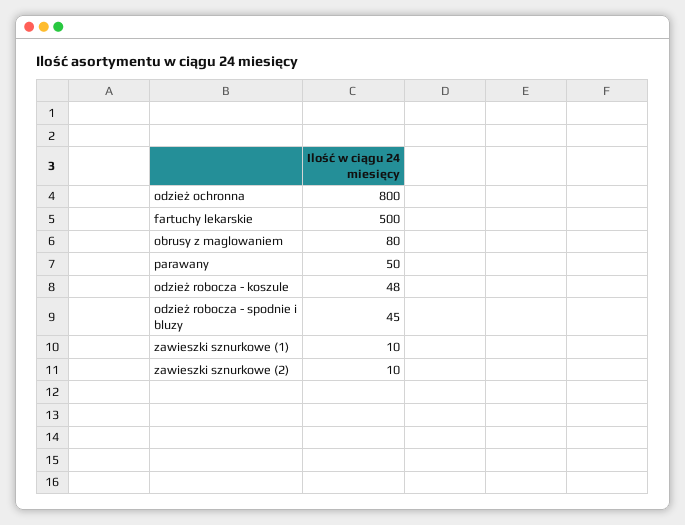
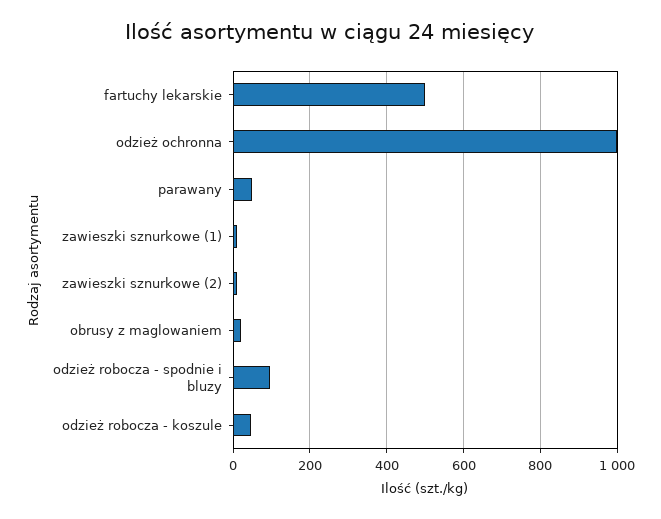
  {
-   "odzież ochronna": 800,
+   "odzież ochronna": 1000,
    "fartuchy lekarskie": 500,
-   "obrusy z maglowaniem": 80,
+   "obrusy z maglowaniem": 20,
    "parawany": 50,
    "odzież robocza - koszule": 48,
-   "odzież robocza - spodnie i bluzy": 45,
+   "odzież robocza - spodnie i bluzy": 100,
    "zawieszki sznurkowe (1)": 10,
    "zawieszki sznurkowe (2)": 10
  }

